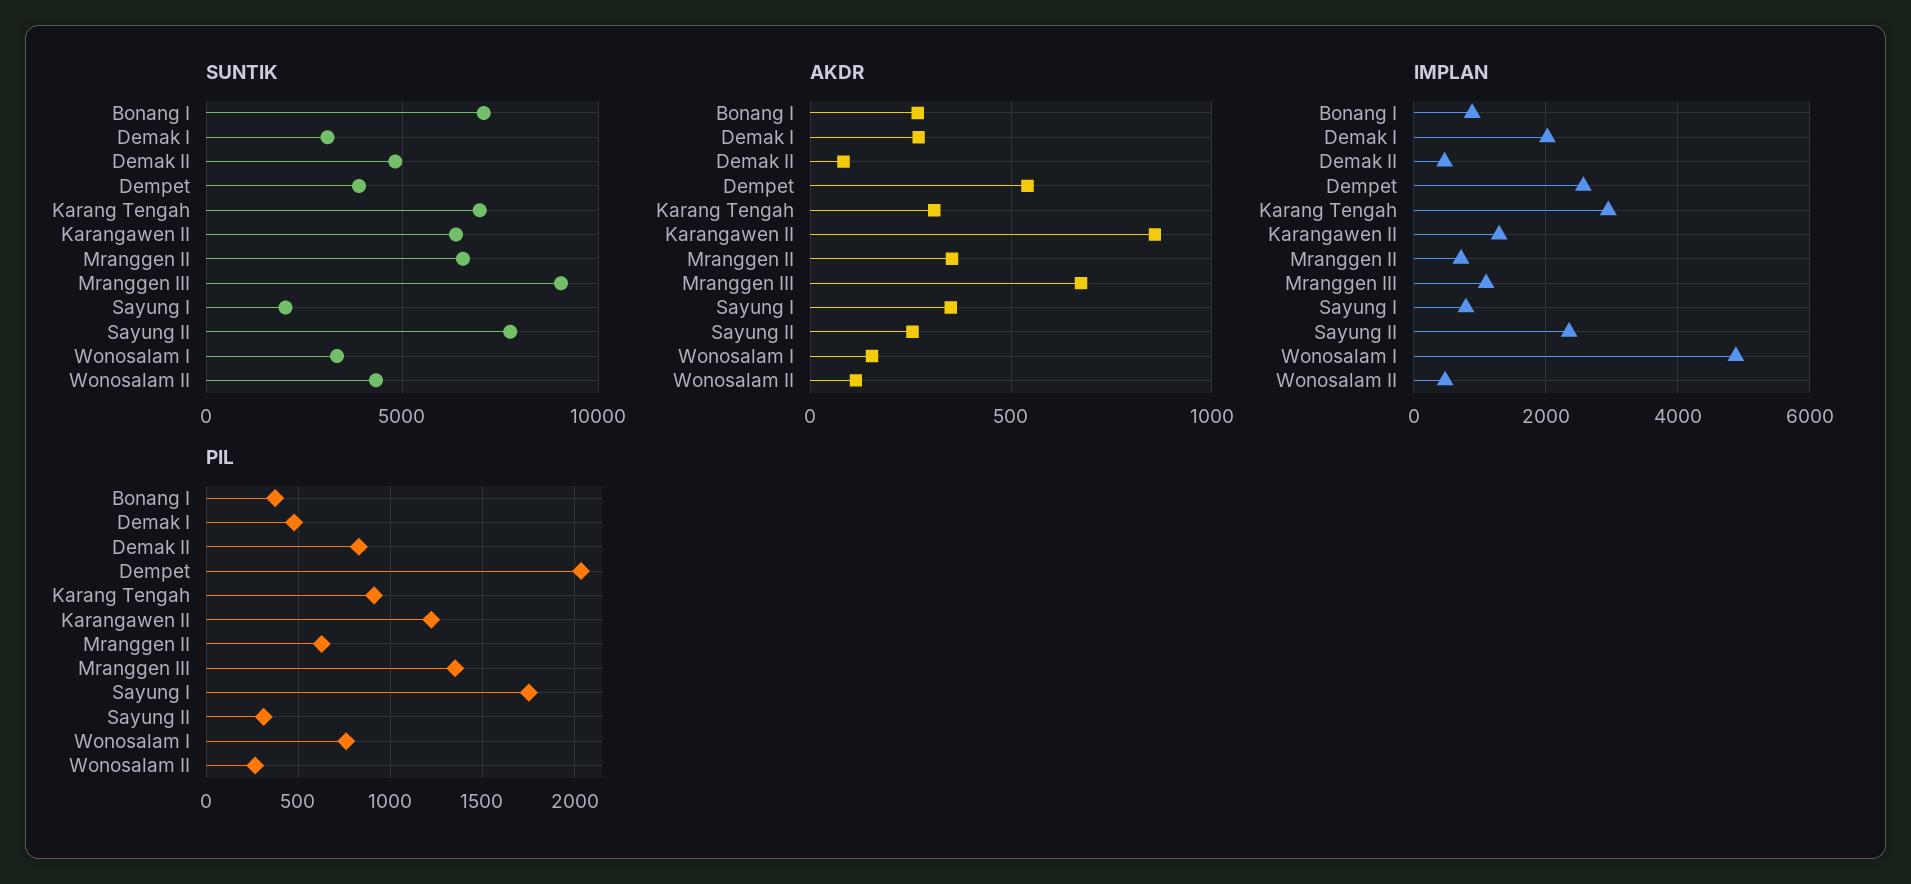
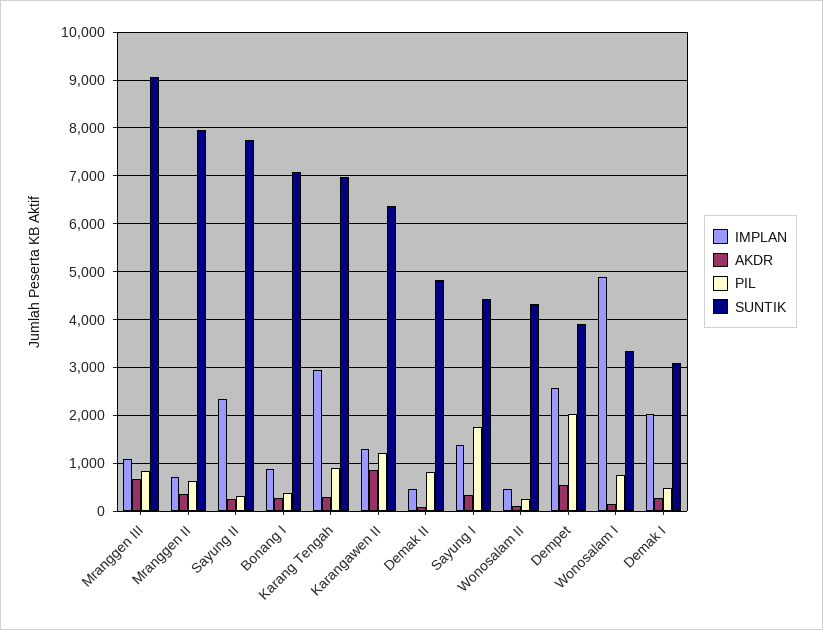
  {
    "SUNTIK": {
      "Bonang I": 7000,
      "Demak I": 3000,
      "Demak II": 4800,
      "Dempet": 4000,
      "Karang Tengah": 7000,
      "Karangawen II": 6400,
-     "Mranggen II": 6500,
+     "Mranggen II": 8000,
      "Mranggen III": 9000,
-     "Sayung I": 2000,
+     "Sayung I": 4400,
      "Sayung II": 7800,
      "Wonosalam I": 3400,
      "Wonosalam II": 4400
    },
    "AKDR": {
      "Bonang I": 250,
      "Demak I": 250,
      "Demak II": 100,
      "Dempet": 550,
      "Karang Tengah": 300,
      "Karangawen II": 850,
      "Mranggen II": 350,
      "Mranggen III": 650,
      "Sayung I": 350,
      "Sayung II": 250,
      "Wonosalam I": 150,
      "Wonosalam II": 100
    },
    "IMPLAN": {
      "Bonang I": 800,
      "Demak I": 2000,
      "Demak II": 400,
      "Dempet": 2600,
      "Karang Tengah": 3000,
      "Karangawen II": 1200,
      "Mranggen II": 800,
      "Mranggen III": 1000,
-     "Sayung I": 800,
+     "Sayung I": 1400,
      "Sayung II": 2400,
      "Wonosalam I": 4800,
      "Wonosalam II": 400
    },
    "PIL": {
      "Bonang I": 350,
      "Demak I": 500,
      "Demak II": 850,
      "Dempet": 2050,
      "Karang Tengah": 900,
      "Karangawen II": 1200,
      "Mranggen II": 650,
-     "Mranggen III": 1350,
+     "Mranggen III": 800,
      "Sayung I": 1750,
      "Sayung II": 300,
      "Wonosalam I": 750,
      "Wonosalam II": 250
    }
  }

